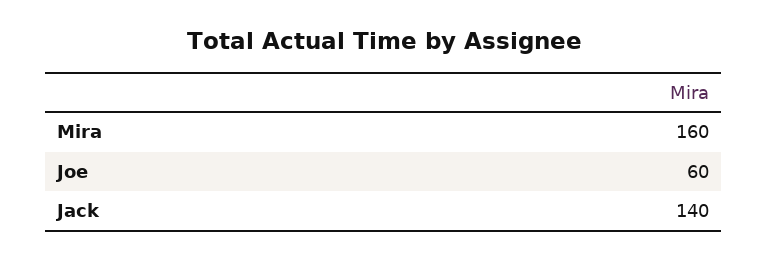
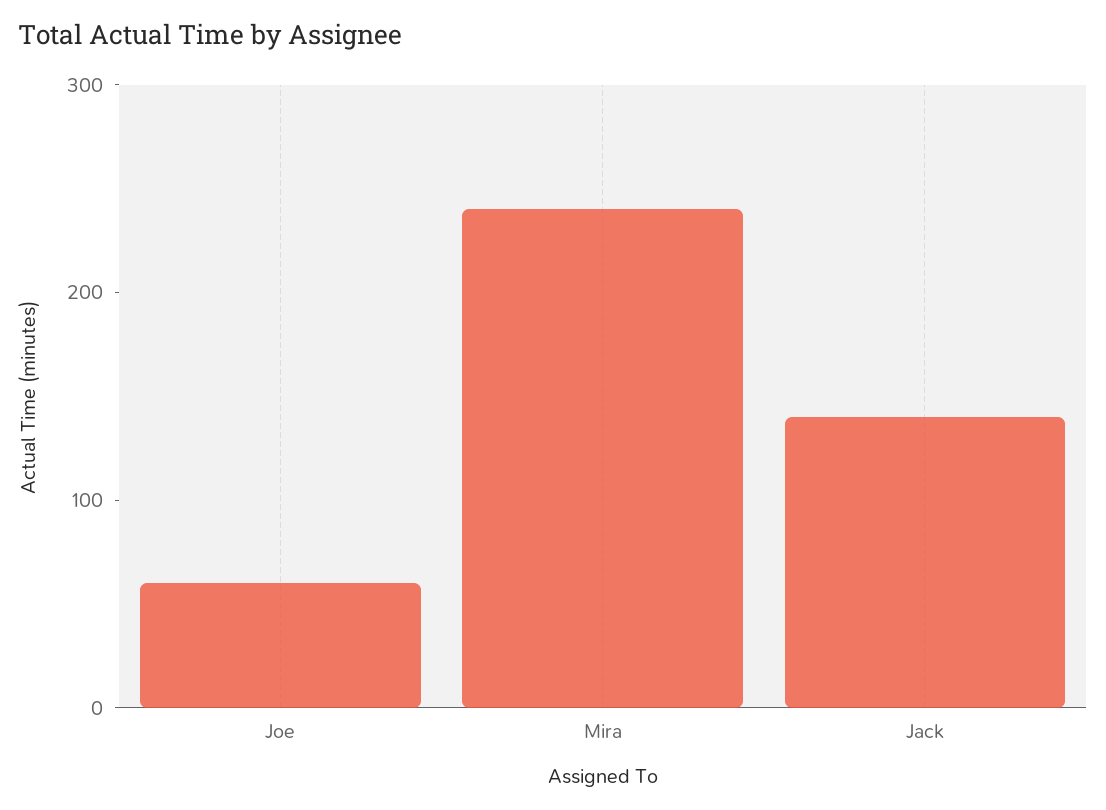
  {
-   "Mira": 160,
+   "Mira": 240,
    "Joe": 60,
    "Jack": 140
  }

